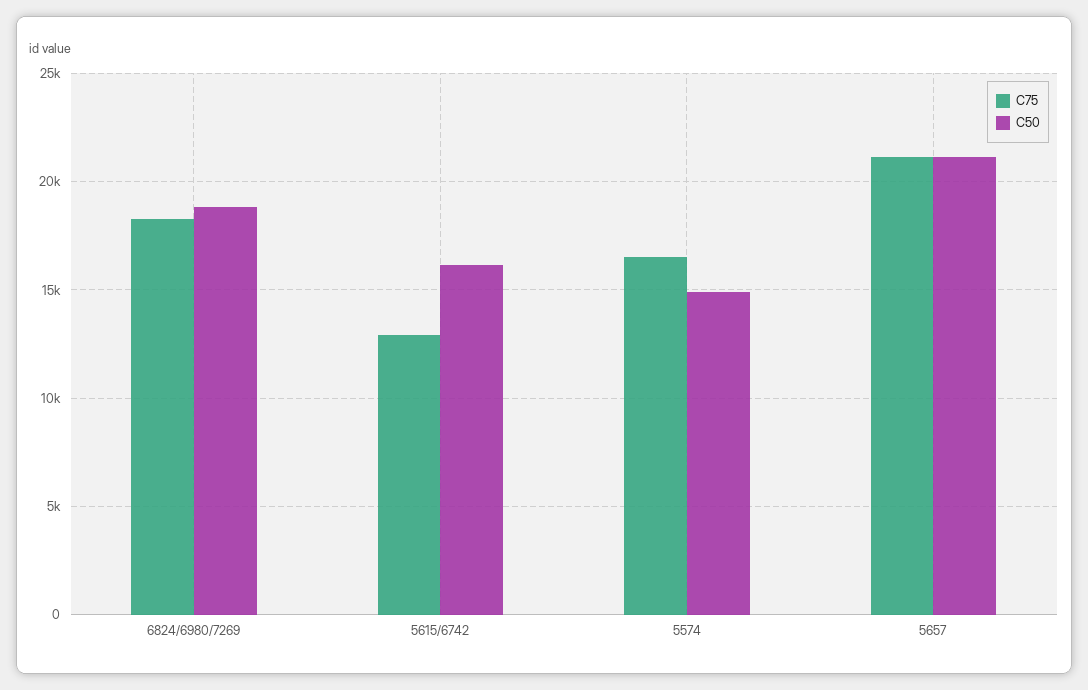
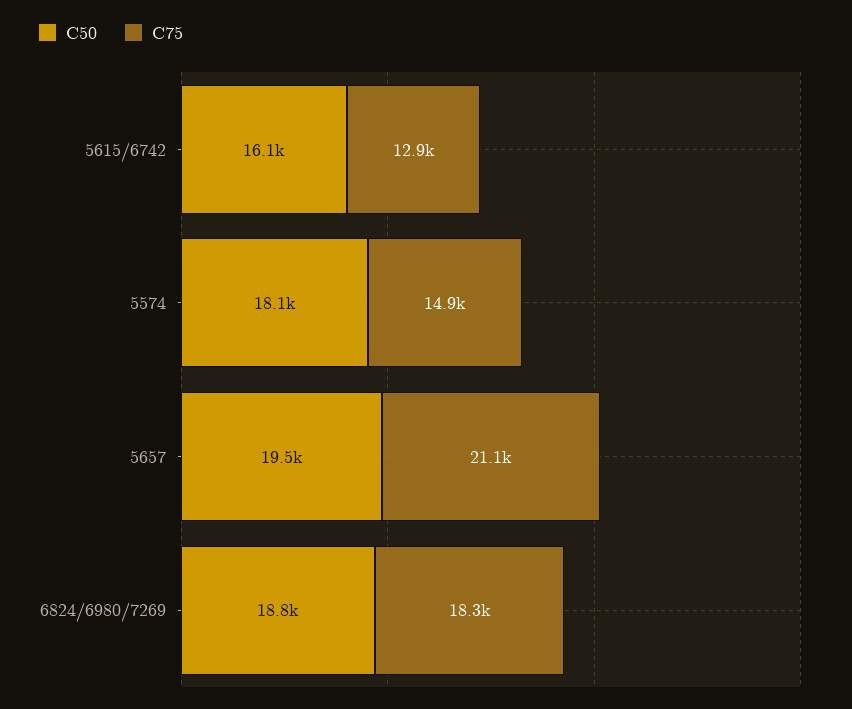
  {
    "C75": {
      "6824/6980/7269": 18300,
      "5615/6742": 12900,
-     "5574": 16500,
+     "5574": 14900,
      "5657": 21100
    },
    "C50": {
      "6824/6980/7269": 18800,
      "5615/6742": 16100,
-     "5574": 15000,
+     "5574": 18100,
-     "5657": 21000
+     "5657": 19500
    }
  }

